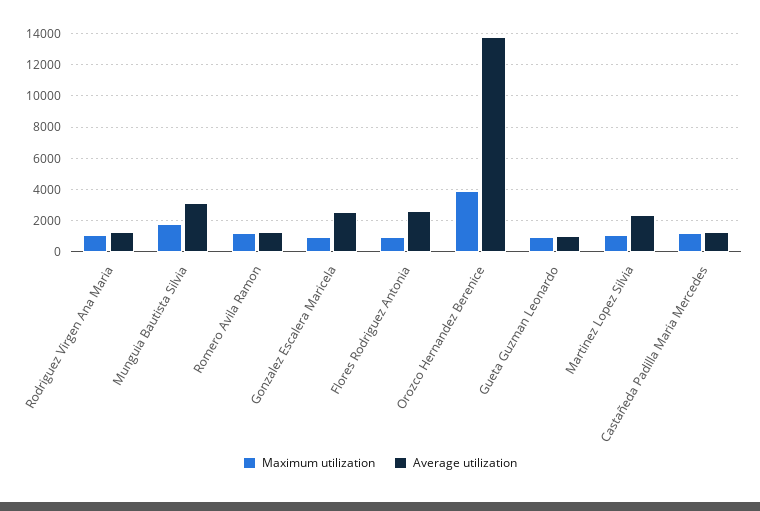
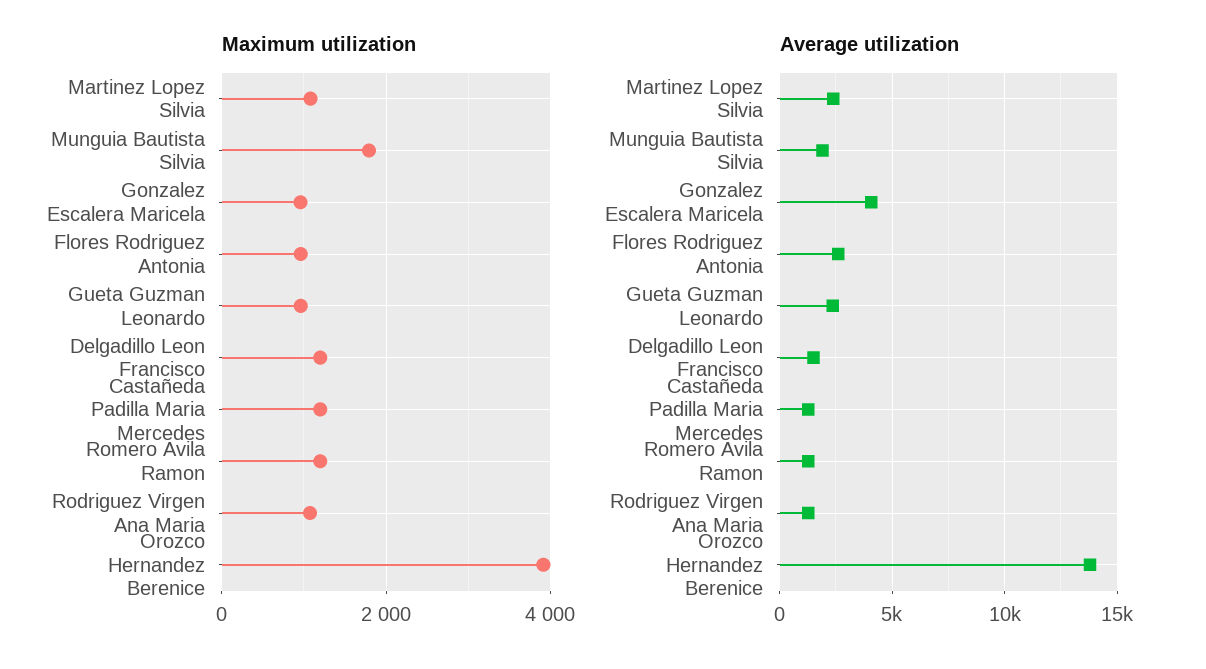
  {
    "Maximum utilization": {
      "Rodriguez Virgen Ana Maria": 1000,
      "Munguia Bautista Silvia": 1800,
      "Romero Avila Ramon": 1200,
      "Gonzalez Escalera Maricela": 1000,
      "Flores Rodriguez Antonia": 1000,
      "Orozco Hernandez Berenice": 4000,
      "Gueta Guzman Leonardo": 1000,
      "Martinez Lopez Silvia": 1000,
-     "Castañeda Padilla Maria Mercedes": 1200
+     "Castañeda Padilla Maria Mercedes": 1200,
+     "Delgadillo Leon Francisco": 1200
    },
    "Average utilization": {
      "Rodriguez Virgen Ana Maria": 1500,
-     "Munguia Bautista Silvia": 3000,
+     "Munguia Bautista Silvia": 2000,
      "Romero Avila Ramon": 1500,
-     "Gonzalez Escalera Maricela": 2500,
+     "Gonzalez Escalera Maricela": 4000,
      "Flores Rodriguez Antonia": 2500,
      "Orozco Hernandez Berenice": 14000,
-     "Gueta Guzman Leonardo": 1000,
+     "Gueta Guzman Leonardo": 2500,
      "Martinez Lopez Silvia": 2500,
-     "Castañeda Padilla Maria Mercedes": 1500
+     "Castañeda Padilla Maria Mercedes": 1500,
+     "Delgadillo Leon Francisco": 1500
    }
  }

